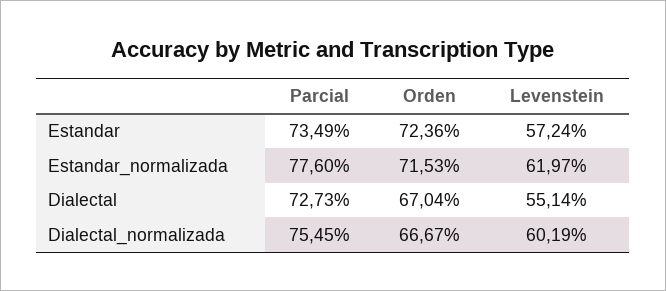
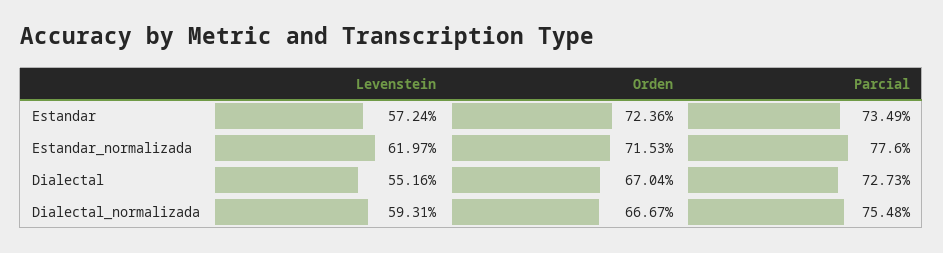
  {
    "Parcial": {
      "Estandar": 73.49,
      "Estandar_normalizada": 77.6,
      "Dialectal": 72.73,
-     "Dialectal_normalizada": 75.45
+     "Dialectal_normalizada": 75.48
    },
    "Orden": {
      "Estandar": 72.36,
      "Estandar_normalizada": 71.53,
      "Dialectal": 67.04,
      "Dialectal_normalizada": 66.67
    },
    "Levenstein": {
      "Estandar": 57.24,
      "Estandar_normalizada": 61.97,
-     "Dialectal": 55.14,
+     "Dialectal": 55.16,
-     "Dialectal_normalizada": 60.19
+     "Dialectal_normalizada": 59.31
    }
  }

